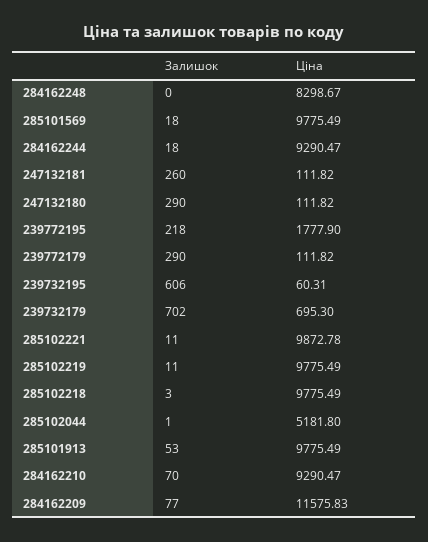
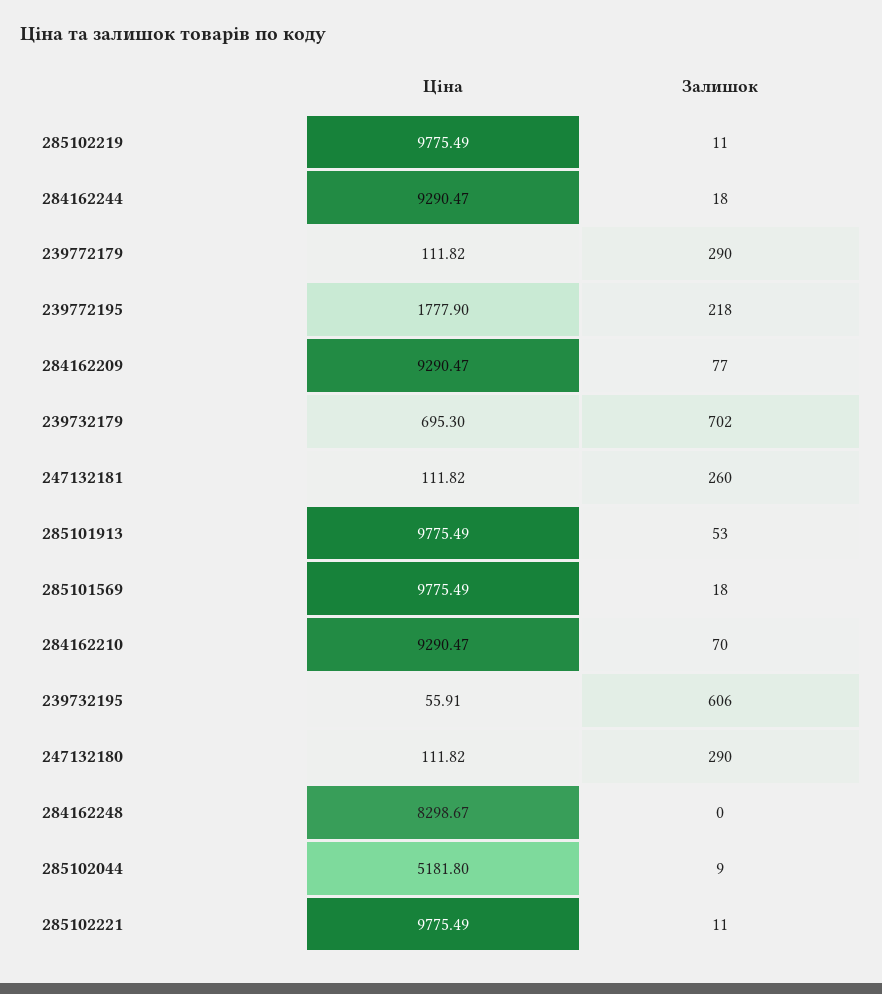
  {
    "Залишок": {
      "284162248": 0,
      "285101569": 18,
      "284162244": 18,
      "247132181": 260,
      "247132180": 290,
      "239772195": 218,
      "239772179": 290,
      "239732195": 606,
      "239732179": 702,
      "285102221": 11,
      "285102219": 11,
-     "285102218": 3,
-     "285102044": 1,
+     "285102044": 9,
      "285101913": 53,
      "284162210": 70,
      "284162209": 77
    },
    "Ціна": {
      "284162248": 8298.67,
      "285101569": 9775.49,
      "284162244": 9290.47,
      "247132181": 111.82,
      "247132180": 111.82,
      "239772195": 1777.9,
      "239772179": 111.82,
-     "239732195": 60.31,
+     "239732195": 55.91,
      "239732179": 695.3,
-     "285102221": 9872.78,
+     "285102221": 9775.49,
      "285102219": 9775.49,
-     "285102218": 9775.49,
      "285102044": 5181.8,
      "285101913": 9775.49,
      "284162210": 9290.47,
-     "284162209": 11575.83
+     "284162209": 9290.47
    }
  }

